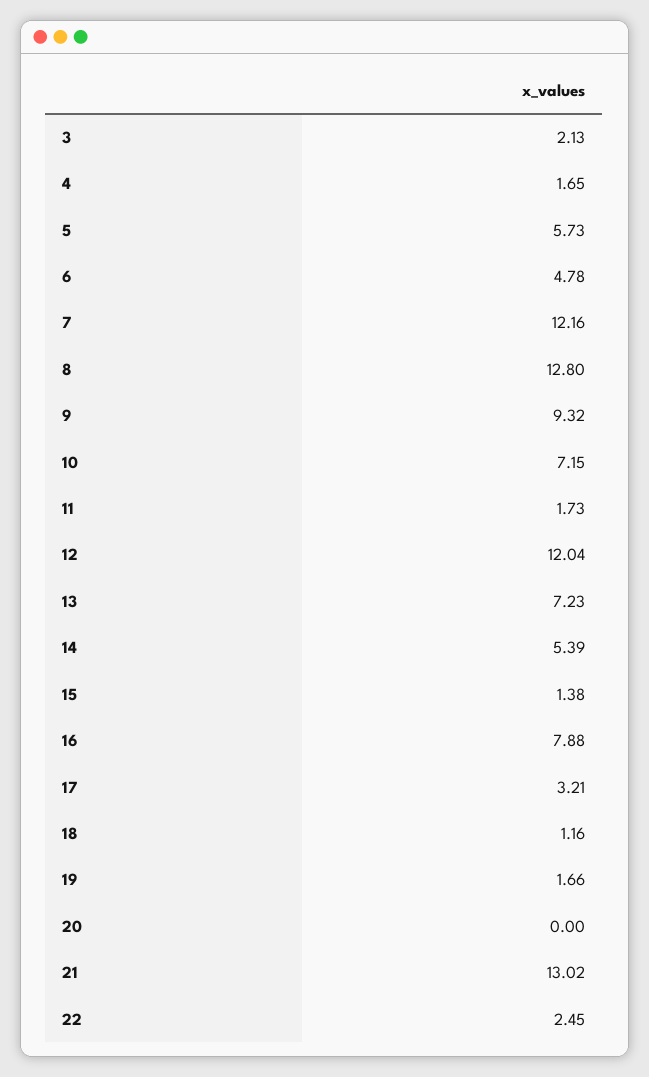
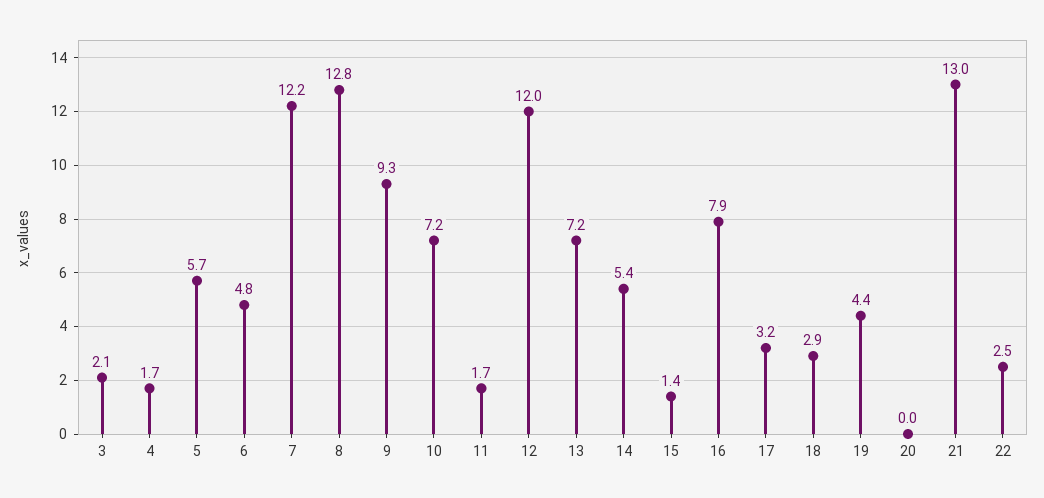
  {
    "3": 2.13,
    "4": 1.65,
    "5": 5.73,
    "6": 4.78,
    "7": 12.16,
    "8": 12.8,
    "9": 9.32,
    "10": 7.15,
    "11": 1.73,
    "12": 12.04,
    "13": 7.23,
    "14": 5.39,
    "15": 1.38,
    "16": 7.88,
    "17": 3.21,
-   "18": 1.16,
+   "18": 2.9,
-   "19": 1.66,
+   "19": 4.4,
    "20": 0,
    "21": 13.02,
    "22": 2.45
  }

